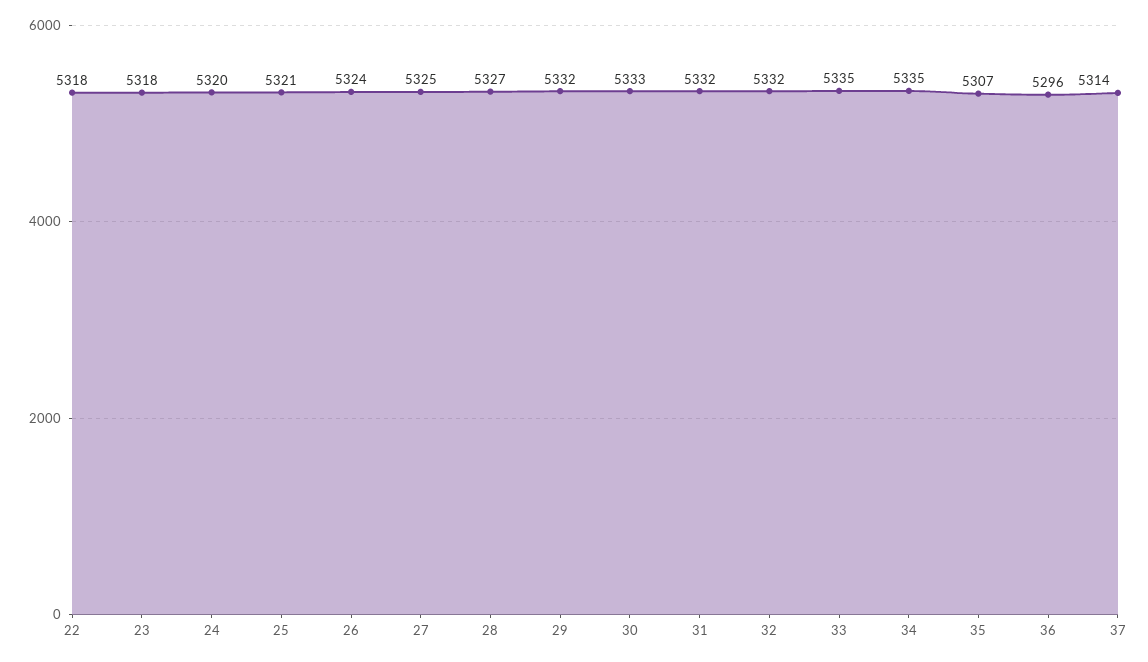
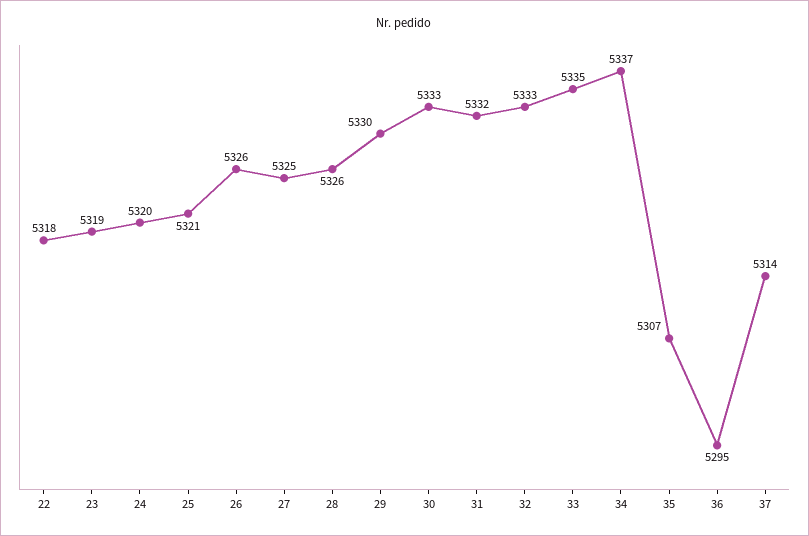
  {
    "22": 5318,
-   "23": 5318,
+   "23": 5319,
    "24": 5320,
    "25": 5321,
-   "26": 5324,
+   "26": 5326,
    "27": 5325,
-   "28": 5327,
+   "28": 5326,
-   "29": 5332,
+   "29": 5330,
    "30": 5333,
    "31": 5332,
-   "32": 5332,
+   "32": 5333,
    "33": 5335,
-   "34": 5335,
+   "34": 5337,
    "35": 5307,
-   "36": 5296,
+   "36": 5295,
    "37": 5314
  }

